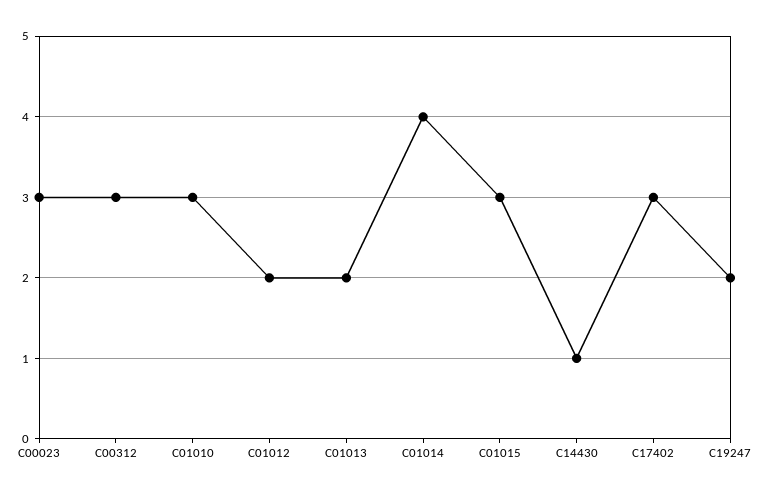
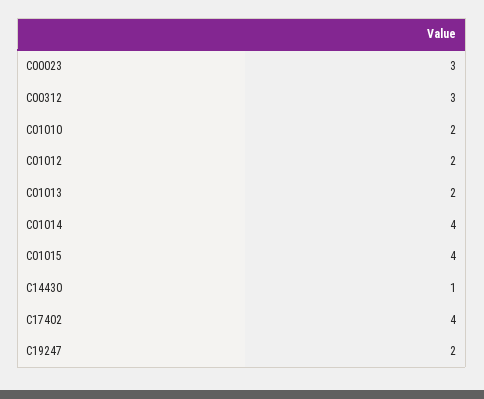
  {
    "C00023": 3,
    "C00312": 3,
-   "C01010": 3,
+   "C01010": 2,
    "C01012": 2,
    "C01013": 2,
    "C01014": 4,
-   "C01015": 3,
+   "C01015": 4,
    "C14430": 1,
-   "C17402": 3,
+   "C17402": 4,
    "C19247": 2
  }

